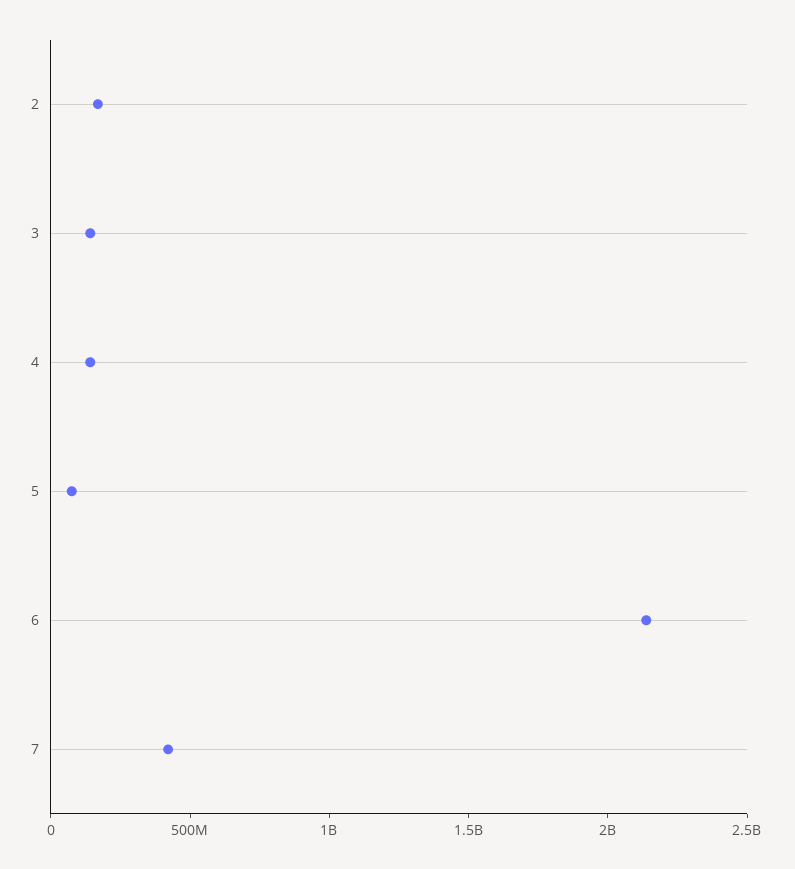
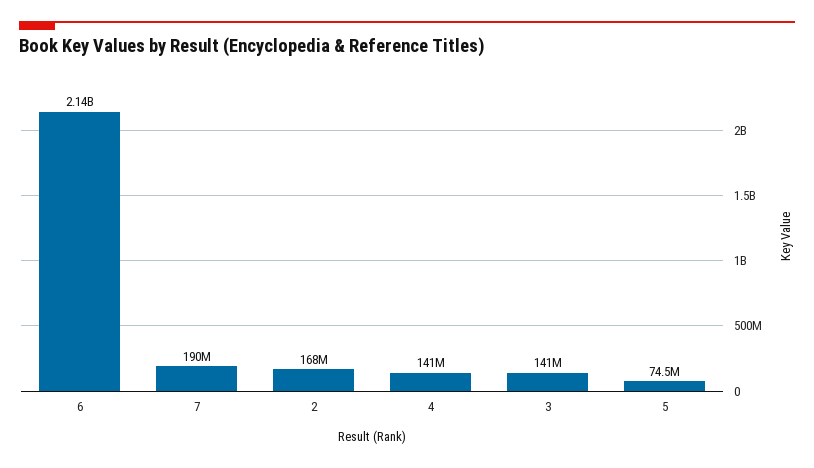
  {
    "2": 168000000,
    "3": 141000000,
    "4": 141000000,
    "5": 74500000,
    "6": 2140000000,
-   "7": 400000000
+   "7": 190000000
  }

